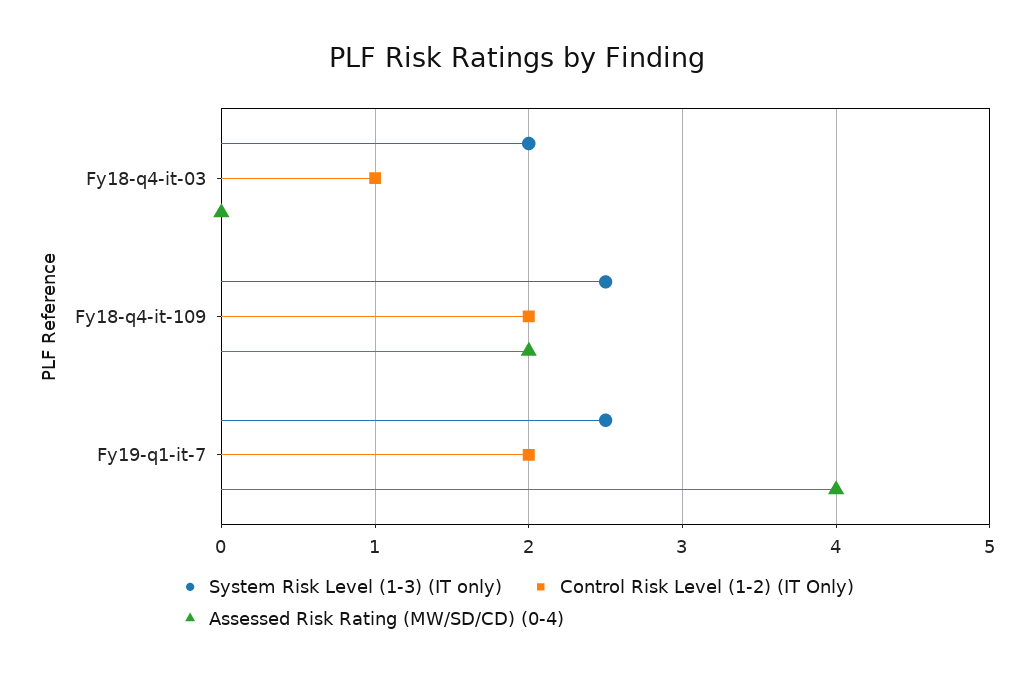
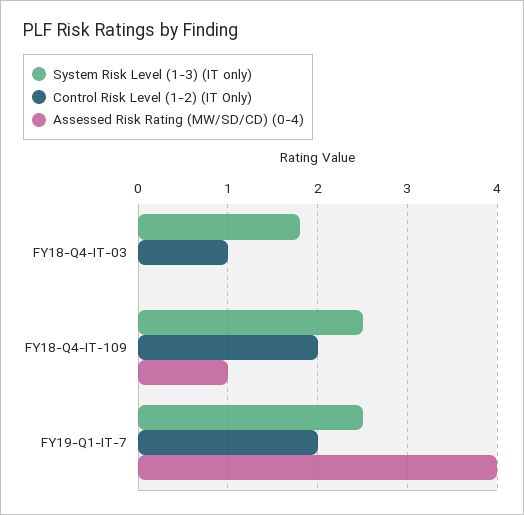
  {
    "System Risk Level (1-3) (IT only)": {
-     "Fy18-q4-it-03": 2,
+     "Fy18-q4-it-03": 1.8,
      "Fy18-q4-it-109": 2.5,
      "Fy19-q1-it-7": 2.5
    },
    "Control Risk Level (1-2) (IT Only)": {
      "Fy18-q4-it-03": 1,
      "Fy18-q4-it-109": 2,
      "Fy19-q1-it-7": 2
    },
    "Assessed Risk Rating (MW/SD/CD) (0-4)": {
      "Fy18-q4-it-03": 0,
-     "Fy18-q4-it-109": 2,
+     "Fy18-q4-it-109": 1,
      "Fy19-q1-it-7": 4
    }
  }

